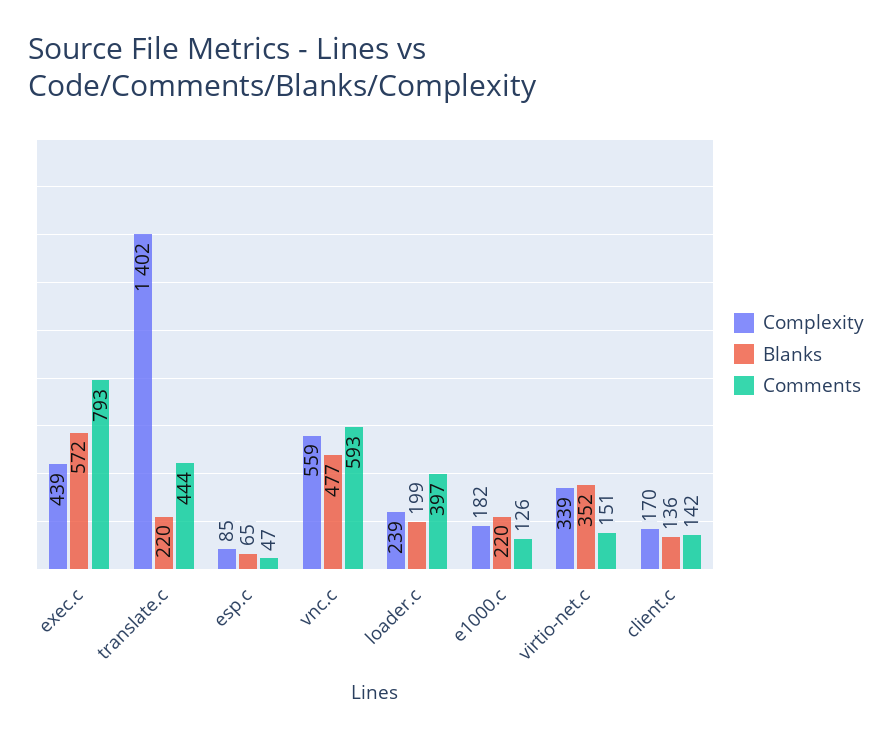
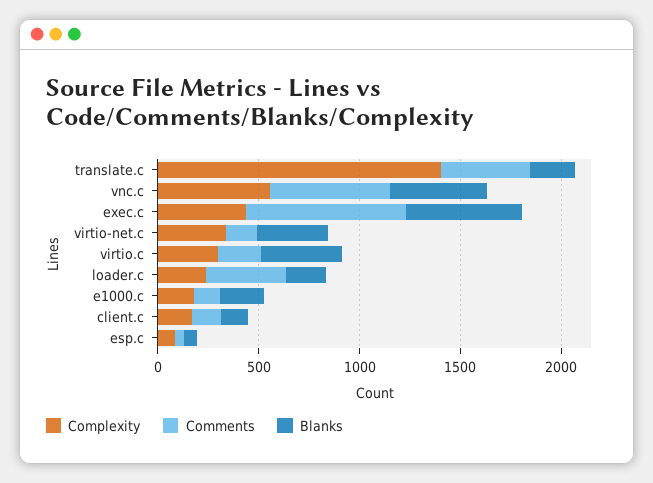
  {
    "Complexity": {
      "exec.c": 439,
      "translate.c": 1402,
      "esp.c": 85,
      "vnc.c": 559,
      "loader.c": 239,
      "e1000.c": 182,
      "virtio-net.c": 339,
-     "client.c": 170
+     "client.c": 170,
+     "virtio.c": 300
    },
    "Blanks": {
      "exec.c": 572,
      "translate.c": 220,
      "esp.c": 65,
      "vnc.c": 477,
      "loader.c": 199,
      "e1000.c": 220,
      "virtio-net.c": 352,
-     "client.c": 136
+     "client.c": 136,
+     "virtio.c": 400
    },
    "Comments": {
      "exec.c": 793,
      "translate.c": 444,
      "esp.c": 47,
      "vnc.c": 593,
      "loader.c": 397,
      "e1000.c": 126,
      "virtio-net.c": 151,
-     "client.c": 142
+     "client.c": 142,
+     "virtio.c": 200
    }
  }

